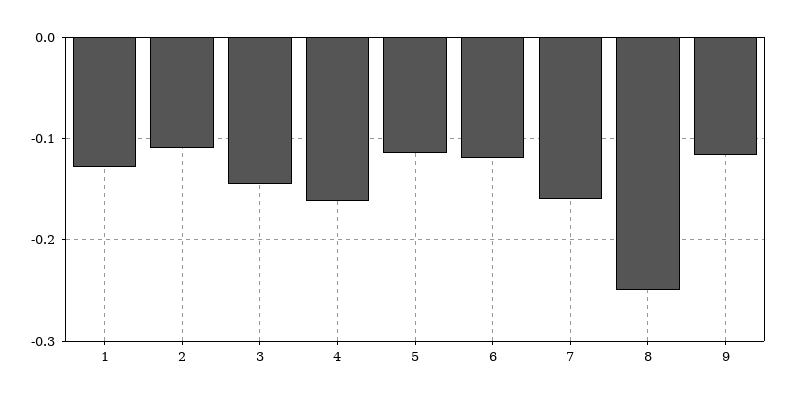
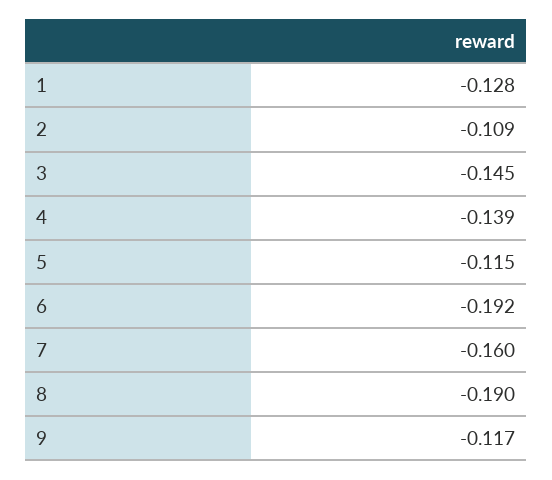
  {
    "1": -0.128,
    "2": -0.109,
    "3": -0.145,
-   "4": -0.16,
+   "4": -0.139,
    "5": -0.115,
-   "6": -0.12,
+   "6": -0.192,
    "7": -0.16,
-   "8": -0.25,
+   "8": -0.19,
    "9": -0.117
  }

